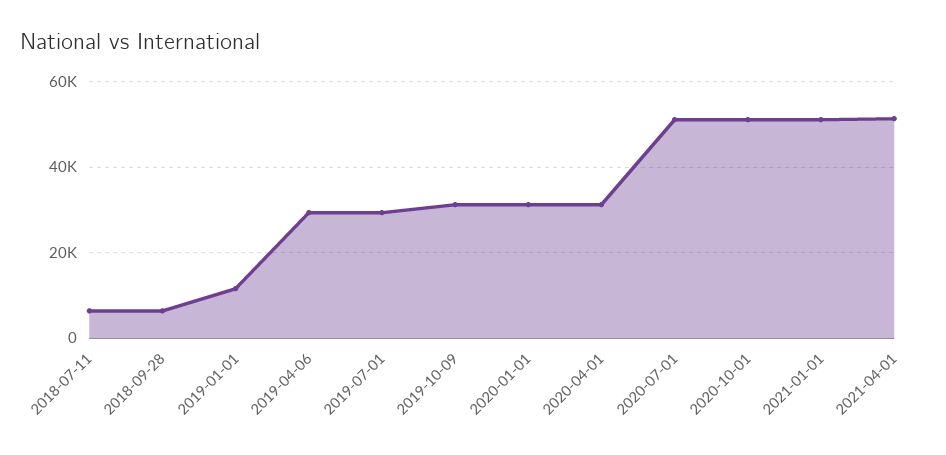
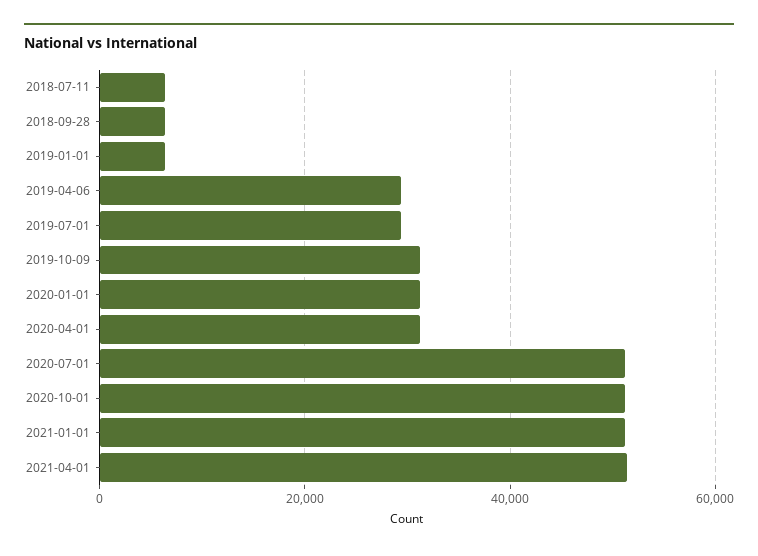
  {
    "2018-07-11": 6000,
    "2018-09-28": 6000,
-   "2019-01-01": 12000,
+   "2019-01-01": 6000,
    "2019-04-06": 30000,
    "2019-07-01": 30000,
    "2019-10-09": 32000,
    "2020-01-01": 32000,
    "2020-04-01": 32000,
    "2020-07-01": 52000,
    "2020-10-01": 52000,
    "2021-01-01": 52000,
    "2021-04-01": 52000
  }

